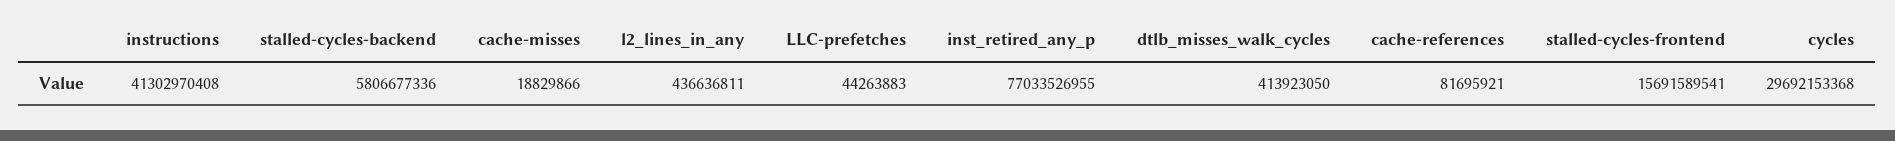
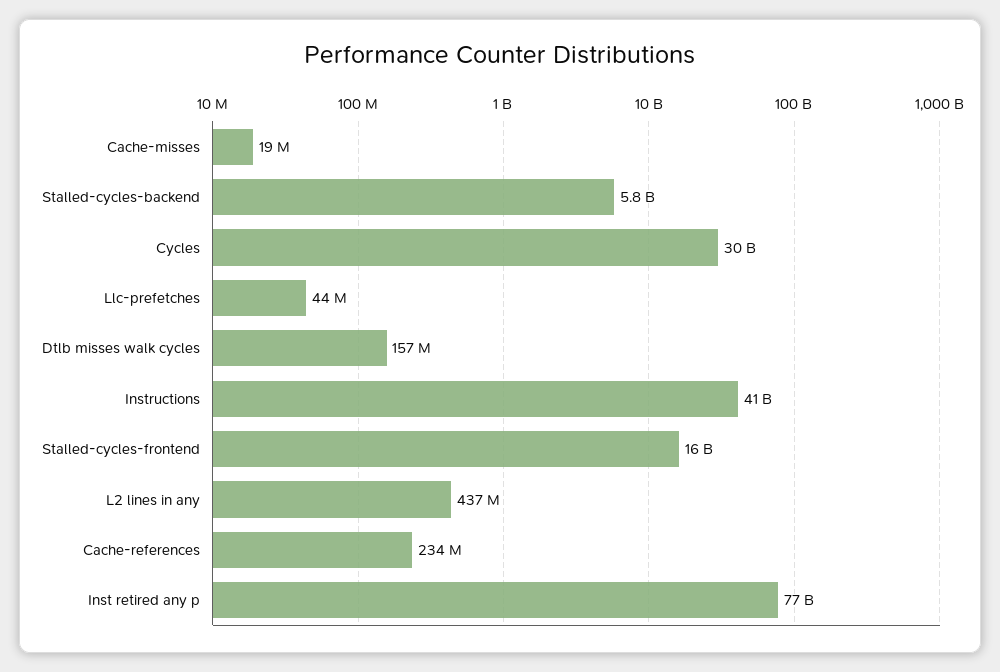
  {
    "instructions": 41302970408,
    "stalled-cycles-backend": 5806677336,
    "cache-misses": 18829866,
    "l2_lines_in_any": 436636811,
    "LLC-prefetches": 44263883,
    "inst_retired_any_p": 77033526955,
-   "dtlb_misses_walk_cycles": 413923050,
+   "dtlb_misses_walk_cycles": 157000000,
-   "cache-references": 81695921,
+   "cache-references": 234000000,
    "stalled-cycles-frontend": 15691589541,
    "cycles": 29692153368
  }

